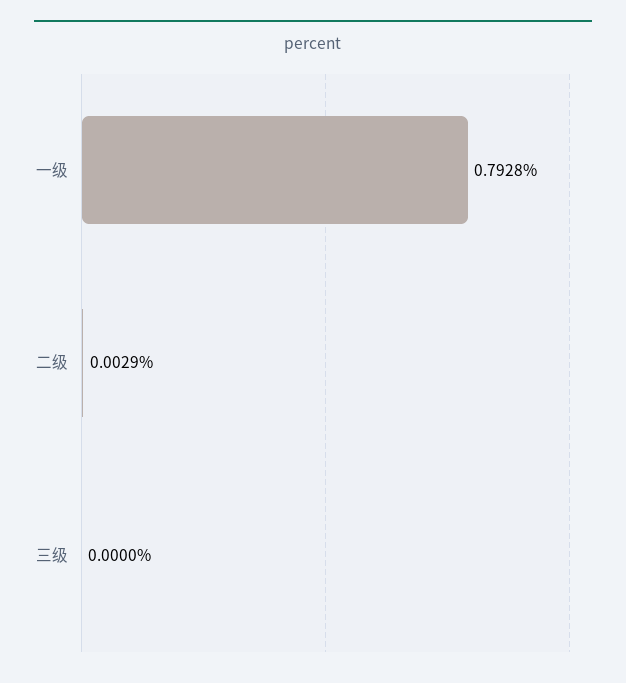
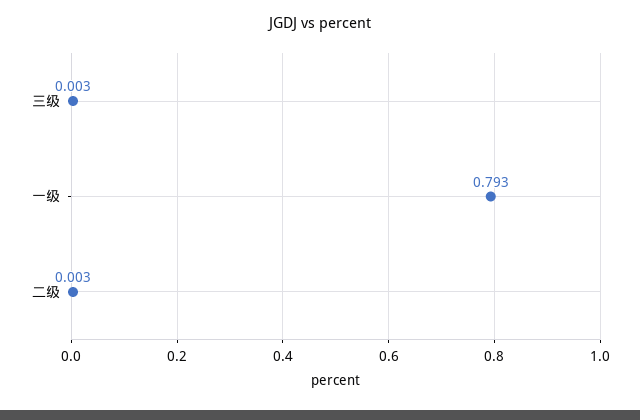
  {
    "一级": 0.7928,
    "二级": 0.0029,
-   "三级": 0
+   "三级": 0.003
  }

